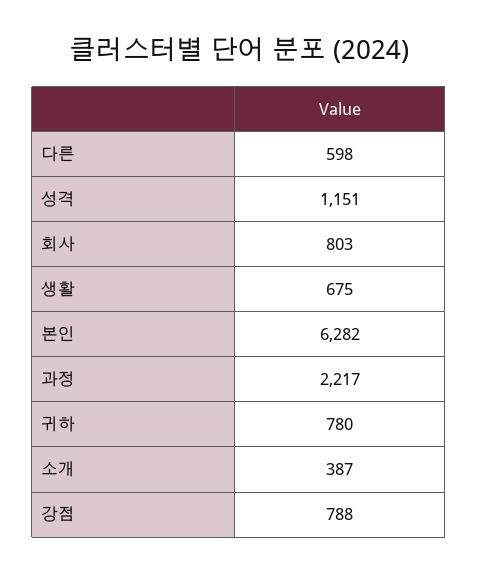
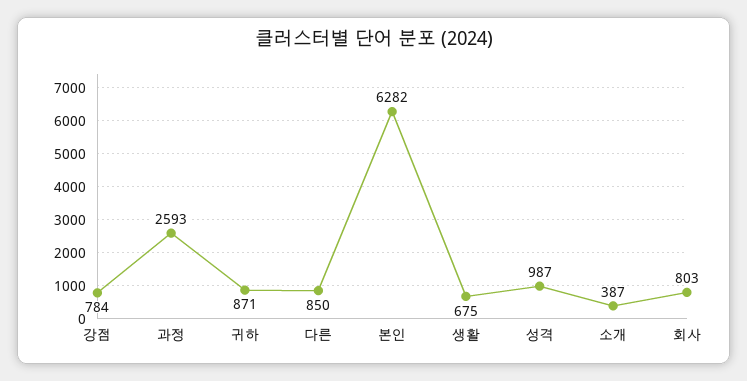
  {
-   "다른": 598,
+   "다른": 850,
-   "성격": 1151,
+   "성격": 987,
    "회사": 803,
    "생활": 675,
    "본인": 6282,
-   "과정": 2217,
+   "과정": 2593,
-   "귀하": 780,
+   "귀하": 871,
    "소개": 387,
-   "강점": 788
+   "강점": 784
  }

